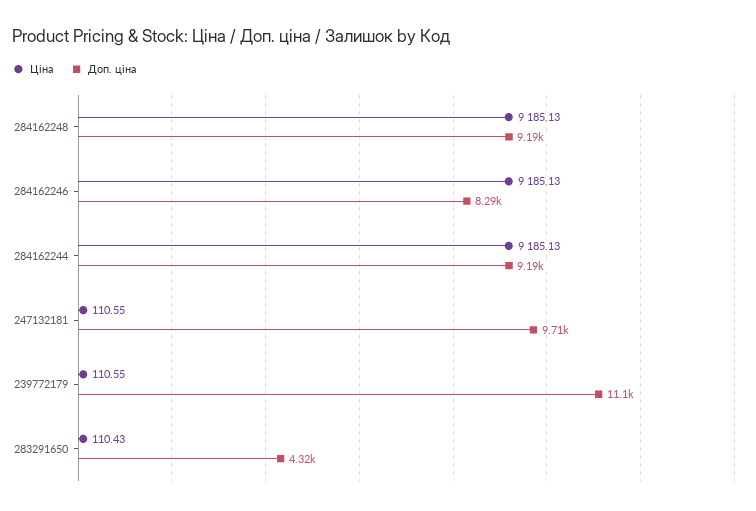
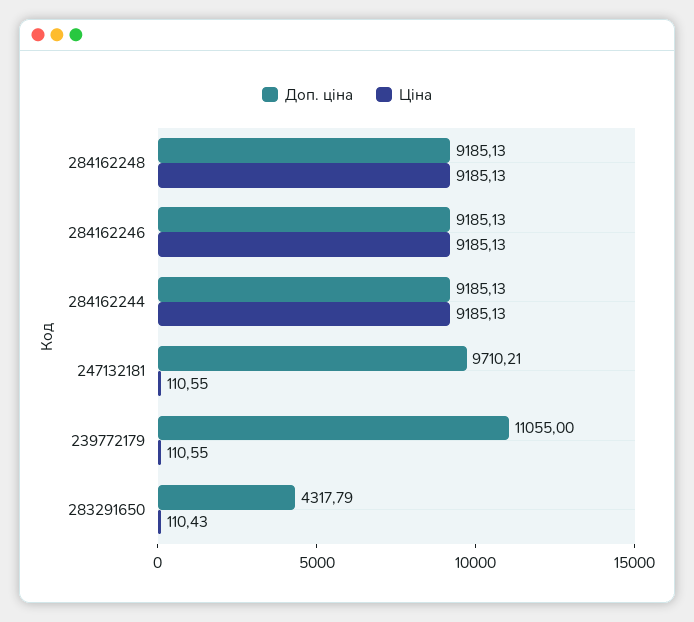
  {
    "Ціна": {
      "284162248": 9185.13,
      "284162246": 9185.13,
      "284162244": 9185.13,
      "247132181": 110.55,
      "239772179": 110.55,
      "283291650": 110.43
    },
    "Доп. ціна": {
      "284162248": 9185.13,
-     "284162246": 8290,
+     "284162246": 9185.13,
      "284162244": 9185.13,
      "247132181": 9710.21,
      "239772179": 11055,
      "283291650": 4317.79
    }
  }

